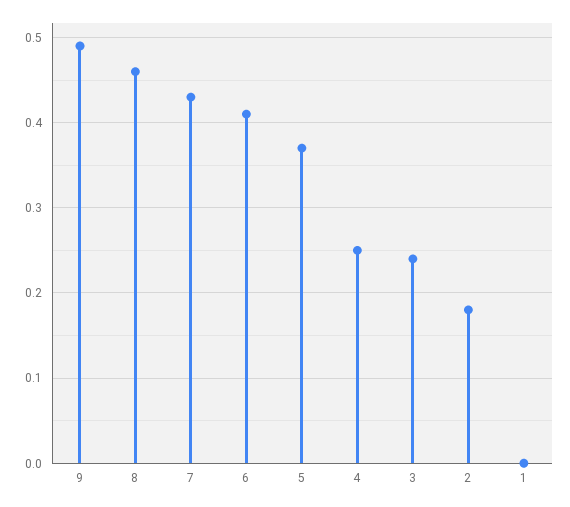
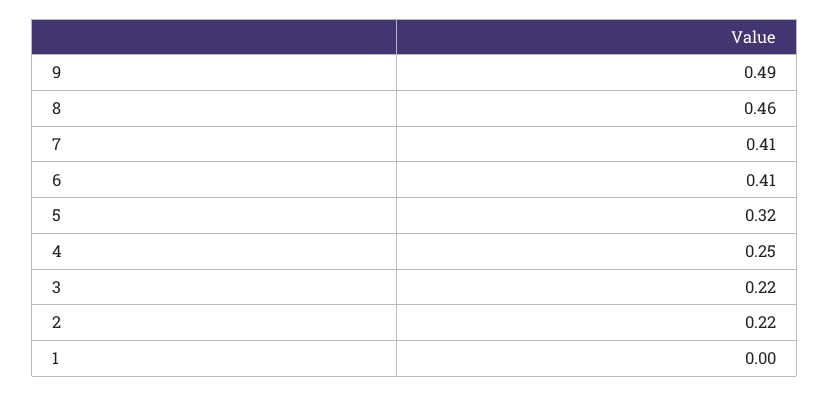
  {
    "9": 0.49,
    "8": 0.46,
-   "7": 0.43,
+   "7": 0.41,
    "6": 0.41,
-   "5": 0.37,
+   "5": 0.32,
    "4": 0.25,
-   "3": 0.24,
+   "3": 0.22,
-   "2": 0.18,
+   "2": 0.22,
    "1": 0
  }

